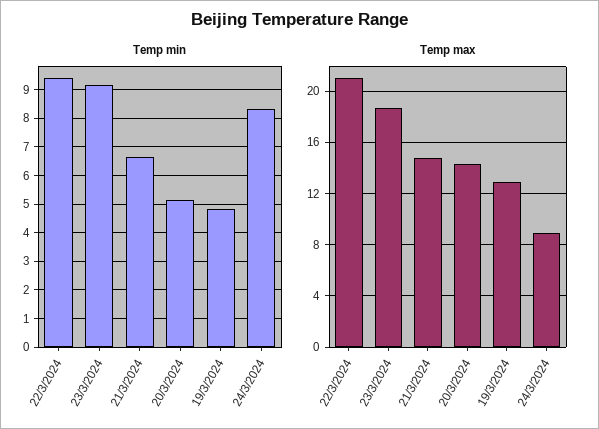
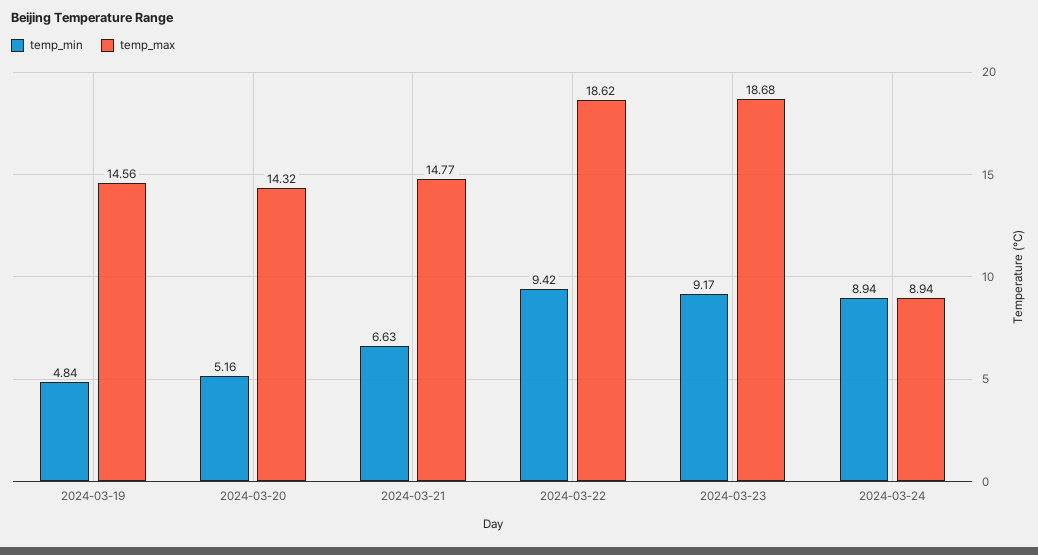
  {
    "Temp min": {
      "22/3/2024": 9.42,
      "23/3/2024": 9.17,
      "21/3/2024": 6.63,
      "20/3/2024": 5.16,
      "19/3/2024": 4.84,
-     "24/3/2024": 8.25
+     "24/3/2024": 8.94
    },
    "Temp max": {
-     "22/3/2024": 21,
+     "22/3/2024": 18.62,
      "23/3/2024": 18.68,
      "21/3/2024": 14.77,
      "20/3/2024": 14.32,
-     "19/3/2024": 13,
+     "19/3/2024": 14.56,
      "24/3/2024": 8.94
    }
  }

